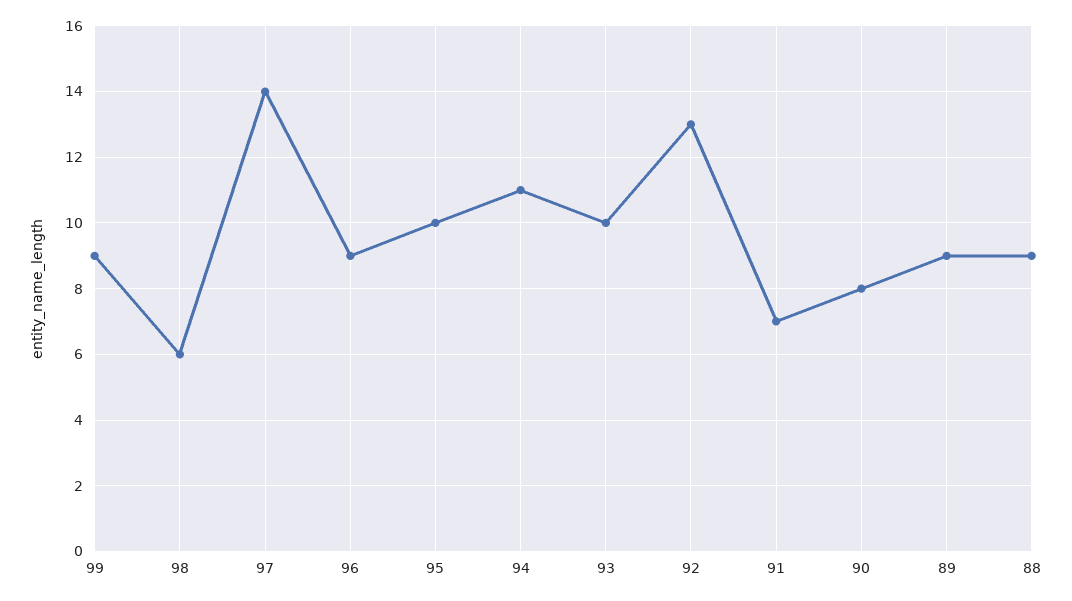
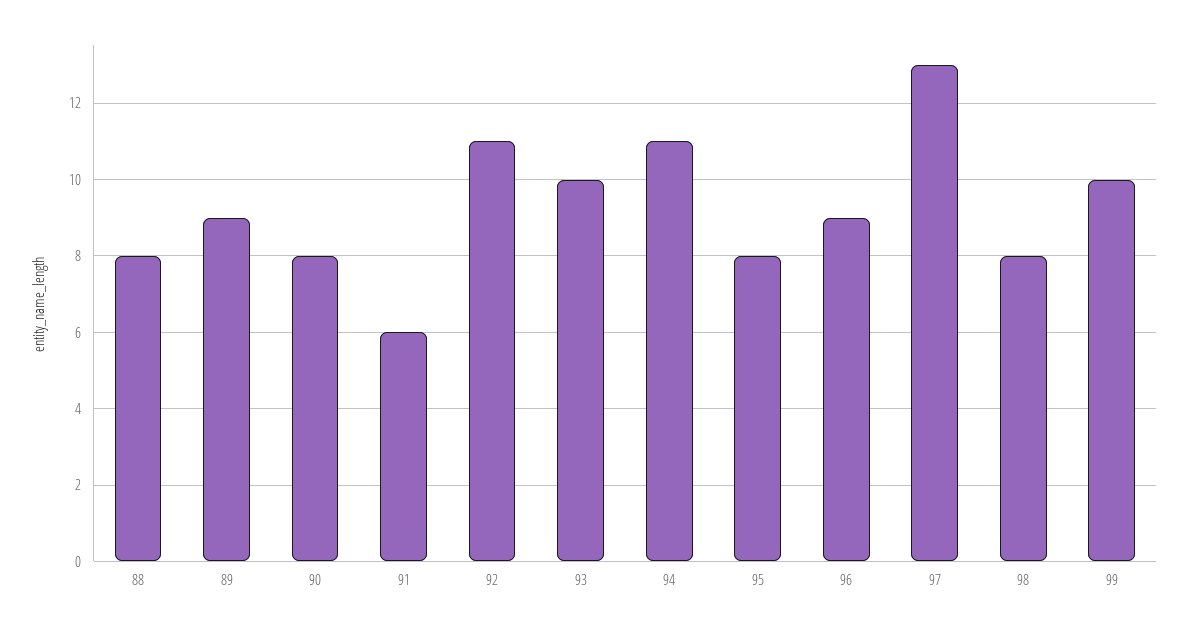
  {
-   "99": 9,
+   "99": 10,
-   "98": 6,
+   "98": 8,
-   "97": 14,
+   "97": 13,
    "96": 9,
-   "95": 10,
+   "95": 8,
    "94": 11,
    "93": 10,
-   "92": 13,
+   "92": 11,
-   "91": 7,
+   "91": 6,
    "90": 8,
    "89": 9,
-   "88": 9
+   "88": 8
  }

